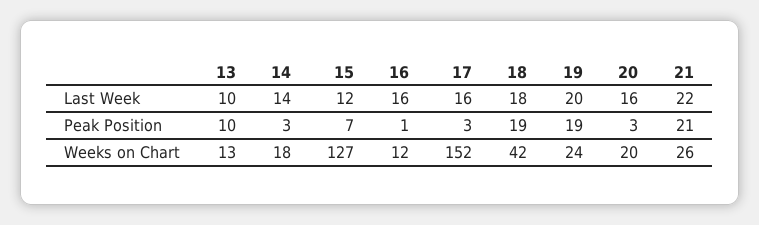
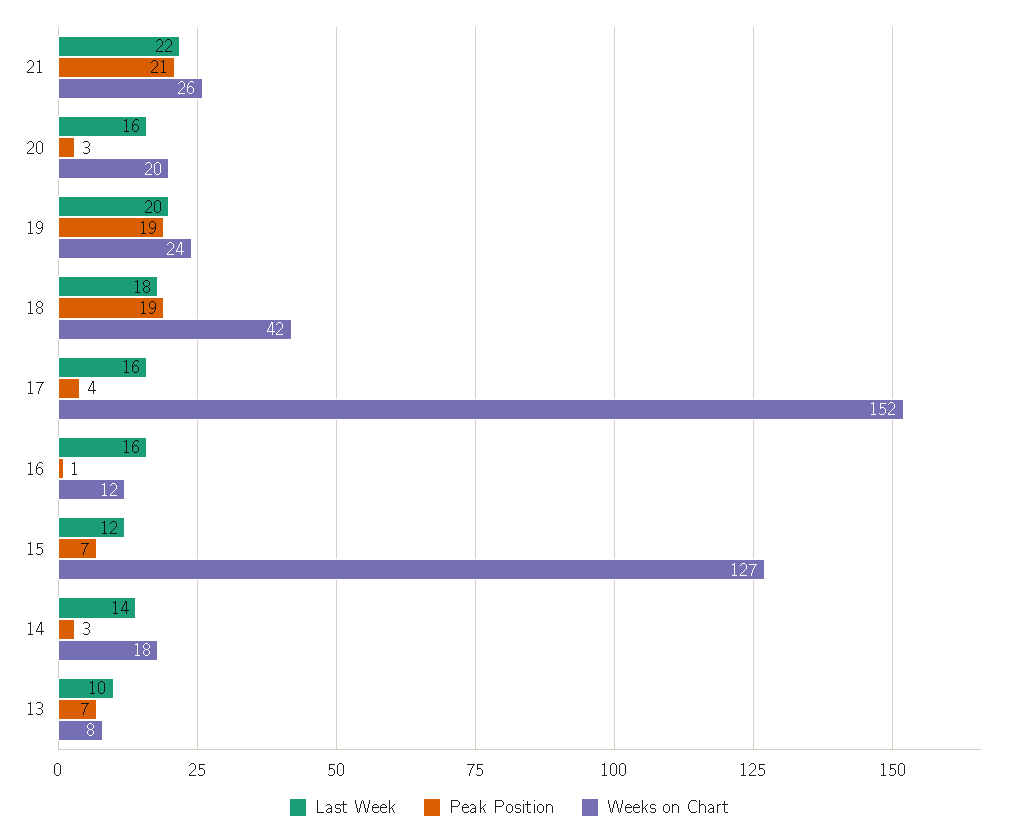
  {
    "Last Week": {
      "13": 10,
      "14": 14,
      "15": 12,
      "16": 16,
      "17": 16,
      "18": 18,
      "19": 20,
      "20": 16,
      "21": 22
    },
    "Peak Position": {
-     "13": 10,
+     "13": 7,
      "14": 3,
      "15": 7,
      "16": 1,
-     "17": 3,
+     "17": 4,
      "18": 19,
      "19": 19,
      "20": 3,
      "21": 21
    },
    "Weeks on Chart": {
-     "13": 13,
+     "13": 8,
      "14": 18,
      "15": 127,
      "16": 12,
      "17": 152,
      "18": 42,
      "19": 24,
      "20": 20,
      "21": 26
    }
  }

